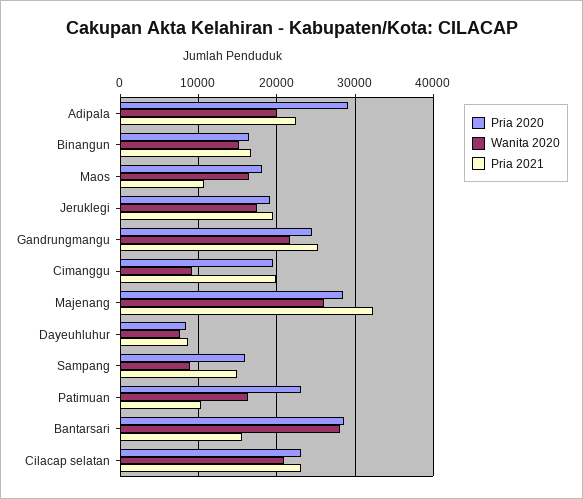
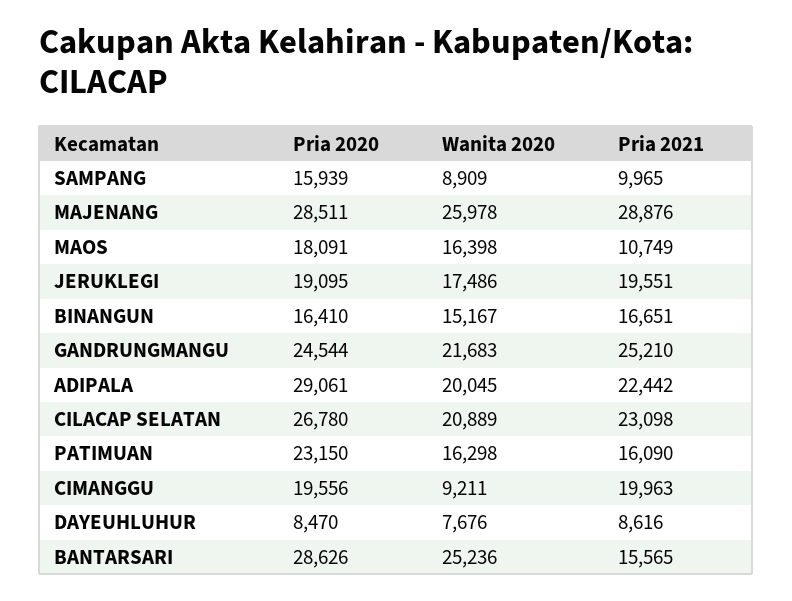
  {
    "Pria 2020": {
      "Adipala": 29061,
      "Binangun": 16410,
      "Maos": 18091,
      "Jeruklegi": 19095,
      "Gandrungmangu": 24544,
      "Cimanggu": 19556,
      "Majenang": 28511,
      "Dayeuhluhur": 8470,
      "Sampang": 15939,
      "Patimuan": 23150,
      "Bantarsari": 28626,
-     "Cilacap selatan": 23000
+     "Cilacap selatan": 26780
    },
    "Wanita 2020": {
      "Adipala": 20045,
      "Binangun": 15167,
      "Maos": 16398,
      "Jeruklegi": 17486,
      "Gandrungmangu": 21683,
      "Cimanggu": 9211,
      "Majenang": 25978,
      "Dayeuhluhur": 7676,
      "Sampang": 8909,
      "Patimuan": 16298,
-     "Bantarsari": 28000,
+     "Bantarsari": 25236,
      "Cilacap selatan": 20889
    },
    "Pria 2021": {
      "Adipala": 22442,
      "Binangun": 16651,
      "Maos": 10749,
      "Jeruklegi": 19551,
      "Gandrungmangu": 25210,
      "Cimanggu": 19963,
-     "Majenang": 32000,
+     "Majenang": 28876,
      "Dayeuhluhur": 8616,
-     "Sampang": 15000,
+     "Sampang": 9965,
-     "Patimuan": 10000,
+     "Patimuan": 16090,
      "Bantarsari": 15565,
      "Cilacap selatan": 23098
    }
  }

